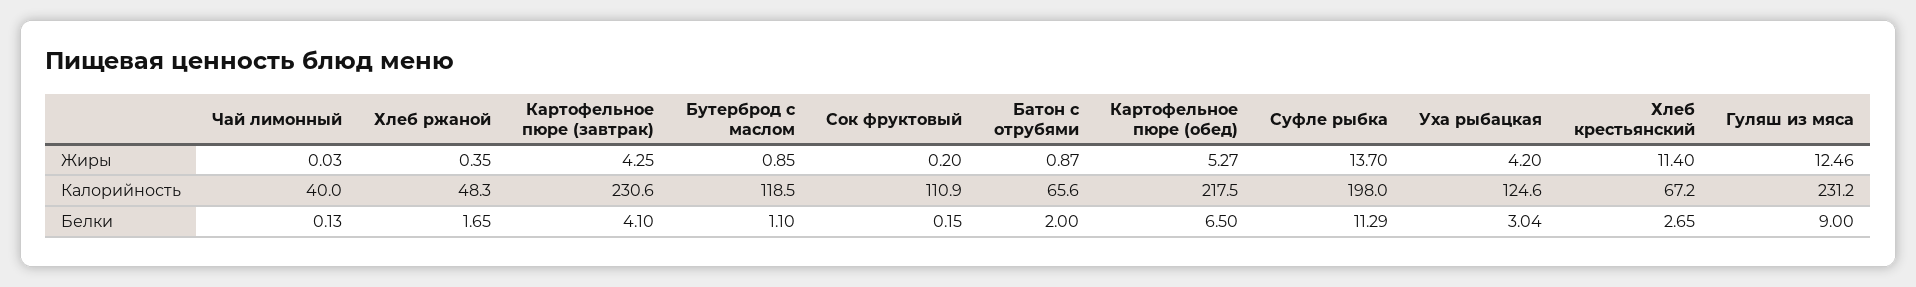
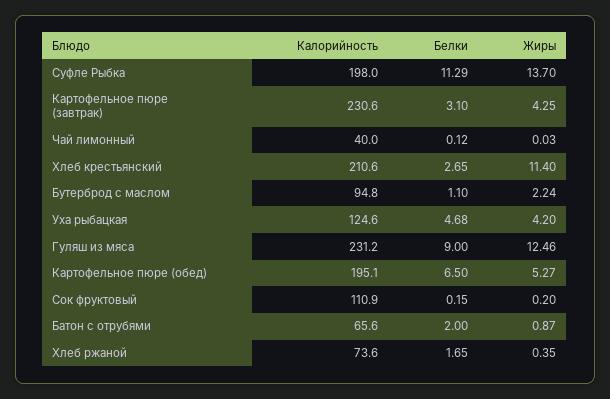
  {
    "Чай лимонный": {
      "Жиры": 0.03,
      "Калорийность": 40,
-     "Белки": 0.13
+     "Белки": 0.12
    },
    "Хлеб ржаной": {
      "Жиры": 0.35,
-     "Калорийность": 48.3,
+     "Калорийность": 73.6,
      "Белки": 1.65
    },
    "Картофельное пюре (завтрак)": {
      "Жиры": 4.25,
      "Калорийность": 230.6,
-     "Белки": 4.1
+     "Белки": 3.1
    },
    "Бутерброд с маслом": {
-     "Жиры": 0.85,
+     "Жиры": 2.24,
-     "Калорийность": 118.5,
+     "Калорийность": 94.8,
      "Белки": 1.1
    },
    "Сок фруктовый": {
      "Жиры": 0.2,
      "Калорийность": 110.9,
      "Белки": 0.15
    },
    "Батон с отрубями": {
      "Жиры": 0.87,
      "Калорийность": 65.6,
      "Белки": 2
    },
    "Картофельное пюре (обед)": {
      "Жиры": 5.27,
-     "Калорийность": 217.5,
+     "Калорийность": 195.1,
      "Белки": 6.5
    },
    "Суфле рыбка": {
      "Жиры": 13.7,
      "Калорийность": 198,
      "Белки": 11.29
    },
    "Уха рыбацкая": {
      "Жиры": 4.2,
      "Калорийность": 124.6,
-     "Белки": 3.04
+     "Белки": 4.68
    },
    "Хлеб крестьянский": {
      "Жиры": 11.4,
-     "Калорийность": 67.2,
+     "Калорийность": 210.6,
      "Белки": 2.65
    },
    "Гуляш из мяса": {
      "Жиры": 12.46,
      "Калорийность": 231.2,
      "Белки": 9
    }
  }

